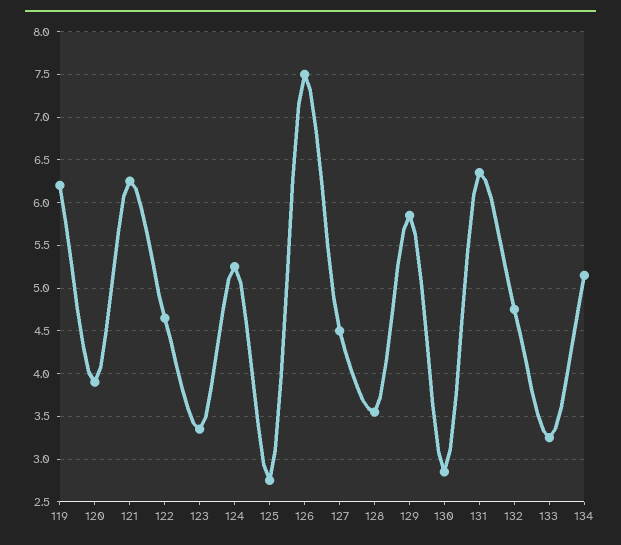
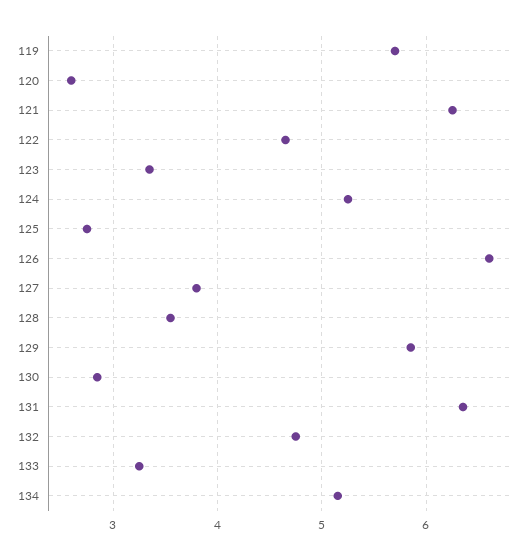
  {
-   "119": 6.2,
+   "119": 5.7,
-   "120": 3.9,
+   "120": 2.6,
    "121": 6.3,
    "122": 4.7,
    "123": 3.4,
    "124": 5.3,
    "125": 2.8,
-   "126": 7.5,
+   "126": 6.6,
-   "127": 4.5,
+   "127": 3.8,
    "128": 3.6,
    "129": 5.9,
    "130": 2.9,
    "131": 6.4,
    "132": 4.8,
    "133": 3.3,
    "134": 5.2
  }

